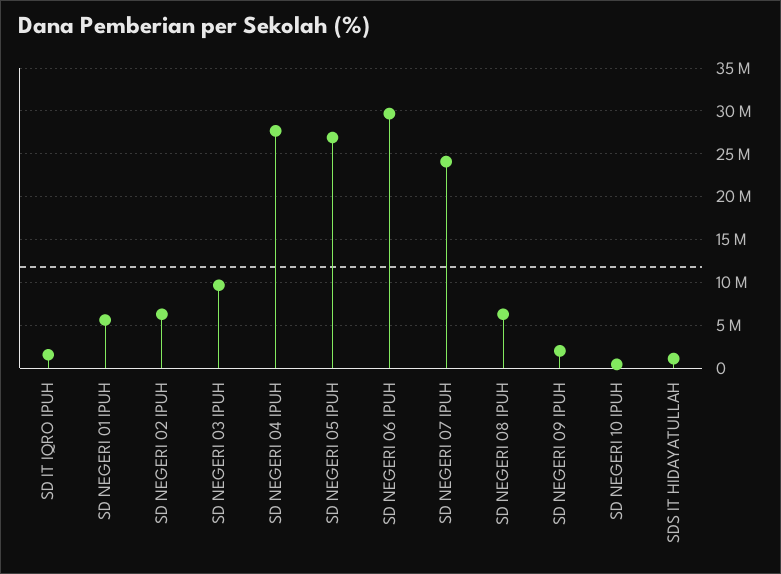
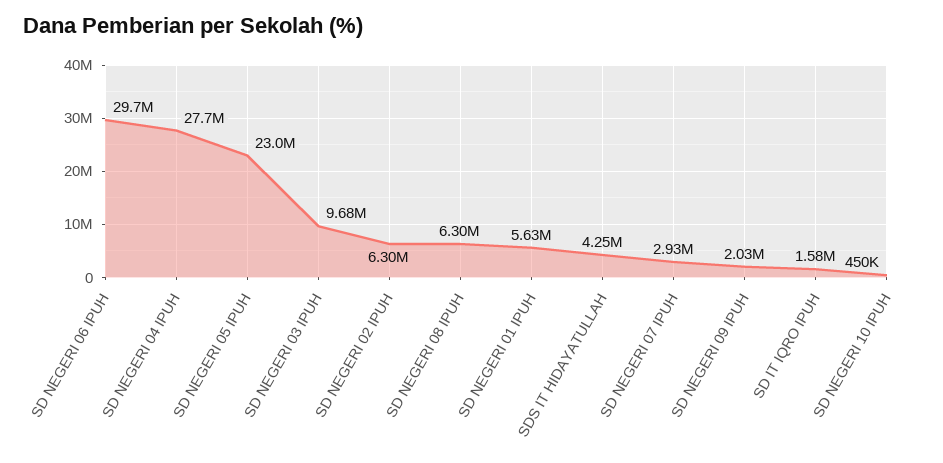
  {
    "SD IT IQRO IPUH": 1580000,
    "SD NEGERI 01 IPUH": 5630000,
    "SD NEGERI 02 IPUH": 6300000,
    "SD NEGERI 03 IPUH": 9680000,
    "SD NEGERI 04 IPUH": 27700000,
-   "SD NEGERI 05 IPUH": 27000000,
+   "SD NEGERI 05 IPUH": 23000000,
    "SD NEGERI 06 IPUH": 29700000,
-   "SD NEGERI 07 IPUH": 24000000,
+   "SD NEGERI 07 IPUH": 2930000,
    "SD NEGERI 08 IPUH": 6300000,
    "SD NEGERI 09 IPUH": 2030000,
    "SD NEGERI 10 IPUH": 450000,
-   "SDS IT HIDAYATULLAH": 1000000
+   "SDS IT HIDAYATULLAH": 4250000
  }

